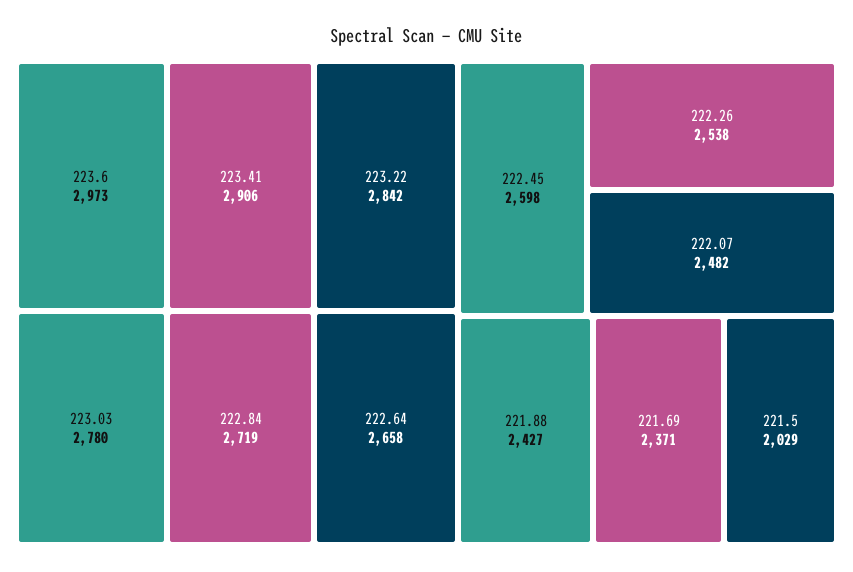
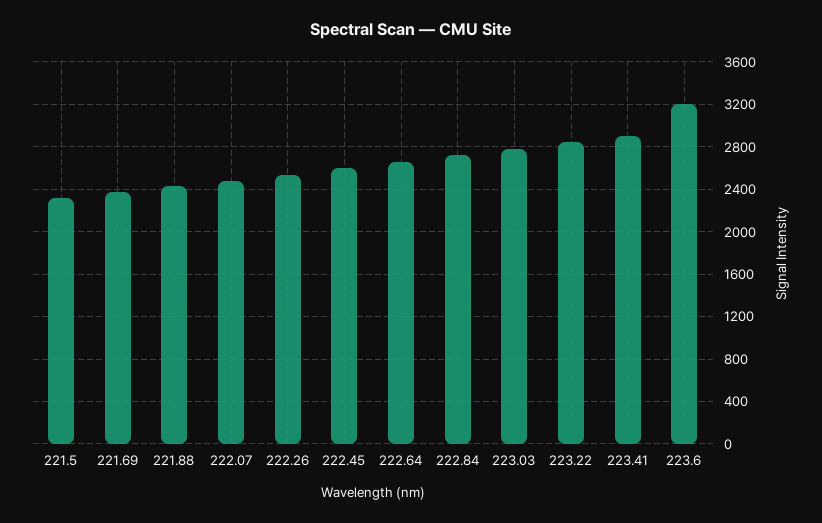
  {
-   "223.6": 2973,
+   "223.6": 3200,
    "223.41": 2906,
    "223.22": 2842,
    "223.03": 2780,
    "222.84": 2719,
    "222.64": 2658,
    "222.45": 2598,
    "222.26": 2538,
    "222.07": 2482,
    "221.88": 2427,
    "221.69": 2371,
-   "221.5": 2029
+   "221.5": 2300
  }

